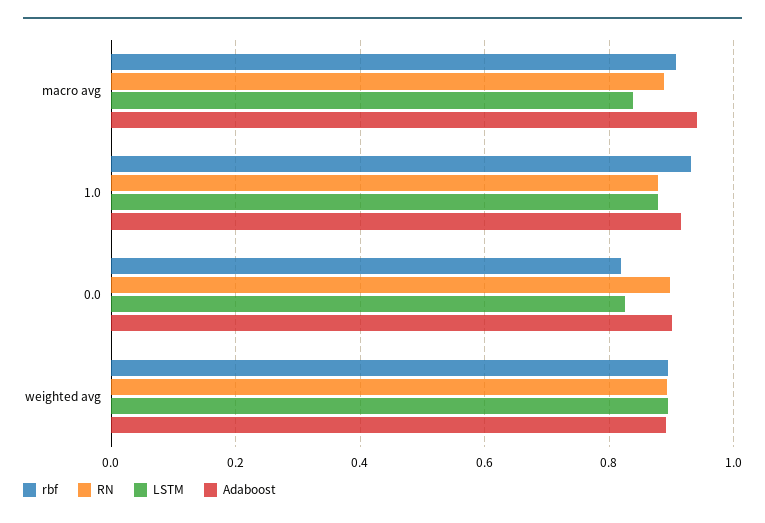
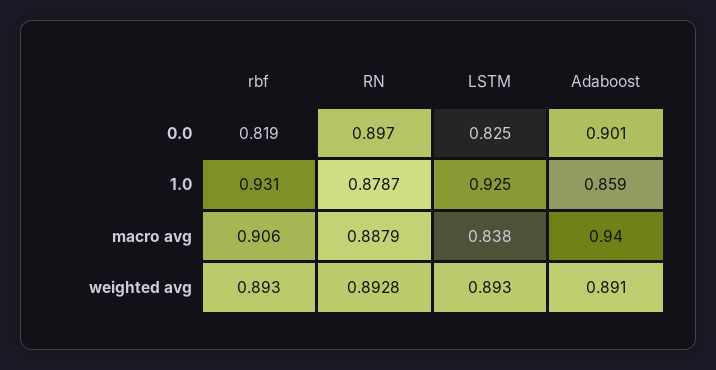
  {
    "rbf": {
      "macro avg": 0.906,
      "1.0": 0.931,
      "0.0": 0.819,
      "weighted avg": 0.893
    },
    "RN": {
      "macro avg": 0.8879,
      "1.0": 0.8787,
      "0.0": 0.897,
      "weighted avg": 0.8928
    },
    "LSTM": {
      "macro avg": 0.838,
-     "1.0": 0.88,
+     "1.0": 0.925,
      "0.0": 0.825,
      "weighted avg": 0.893
    },
    "Adaboost": {
      "macro avg": 0.94,
-     "1.0": 0.92,
+     "1.0": 0.859,
      "0.0": 0.901,
      "weighted avg": 0.891
    }
  }

